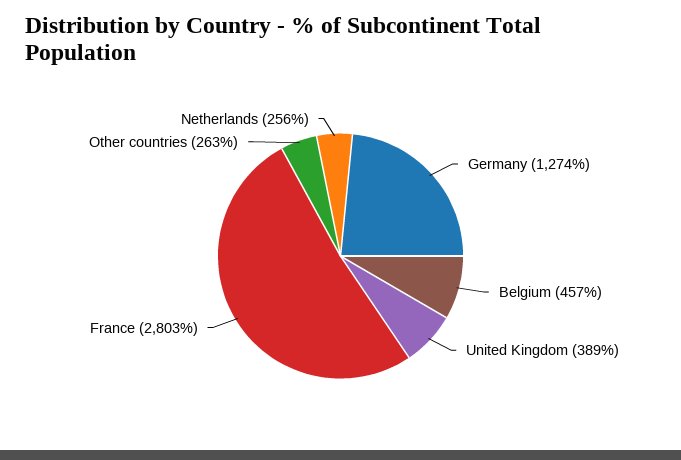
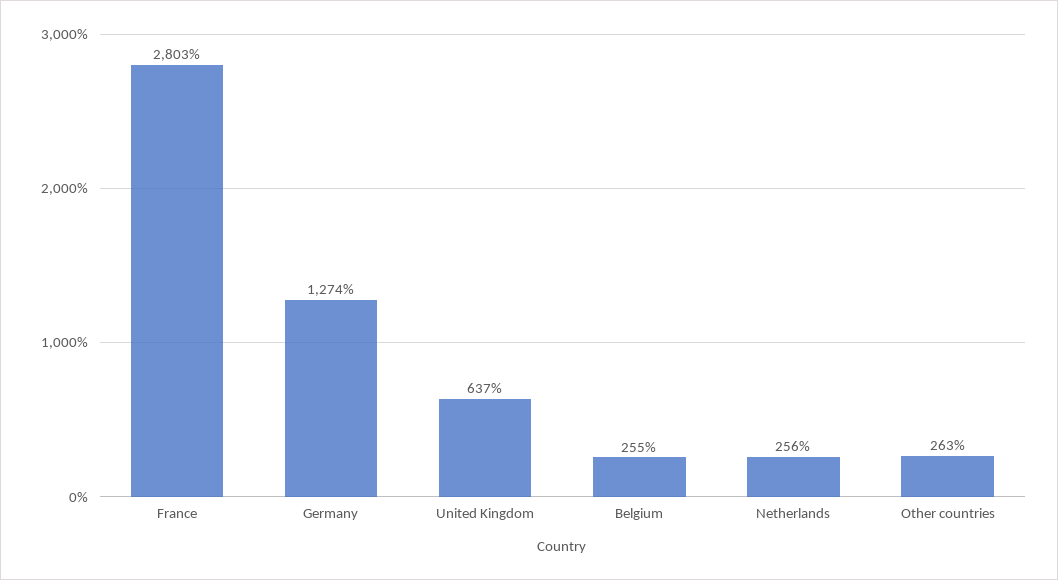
  {
    "Germany": 1274,
-   "Belgium": 457,
+   "Belgium": 255,
-   "United Kingdom": 389,
+   "United Kingdom": 637,
    "France": 2803,
    "Other countries": 263,
    "Netherlands": 256
  }

